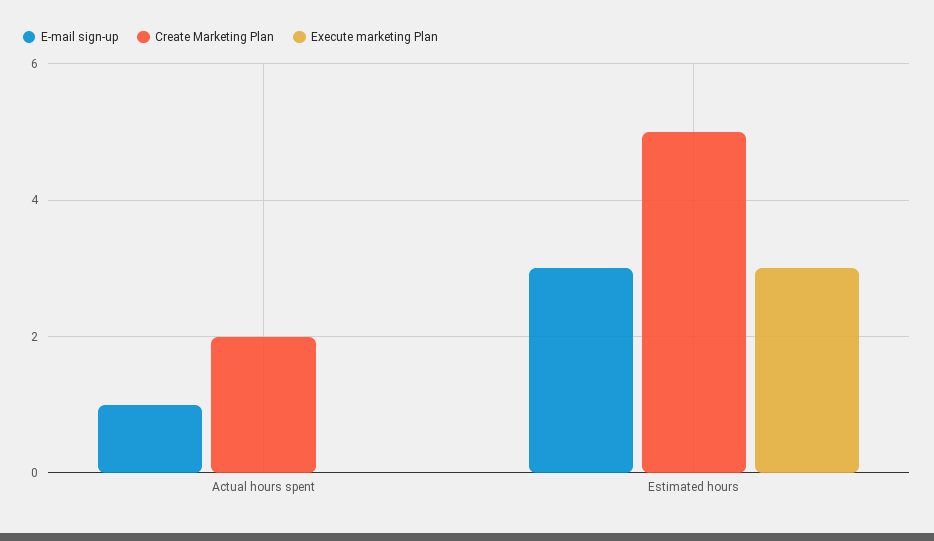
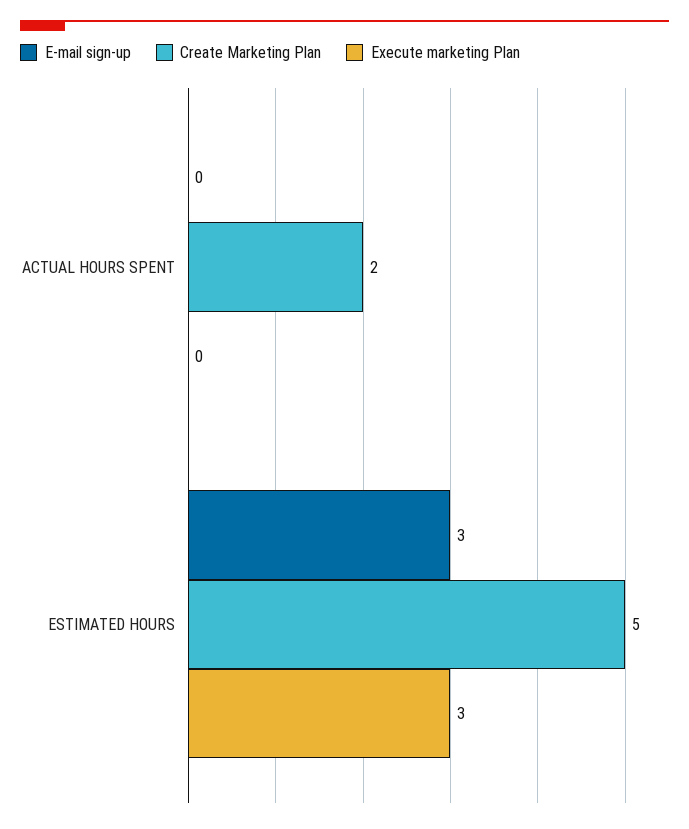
  {
    "E-mail sign-up": {
-     "Actual hours spent": 1,
+     "Actual hours spent": 0,
      "Estimated hours": 3
    },
    "Create Marketing Plan": {
      "Actual hours spent": 2,
      "Estimated hours": 5
    },
    "Execute marketing Plan": {
      "Actual hours spent": 0,
      "Estimated hours": 3
    }
  }

